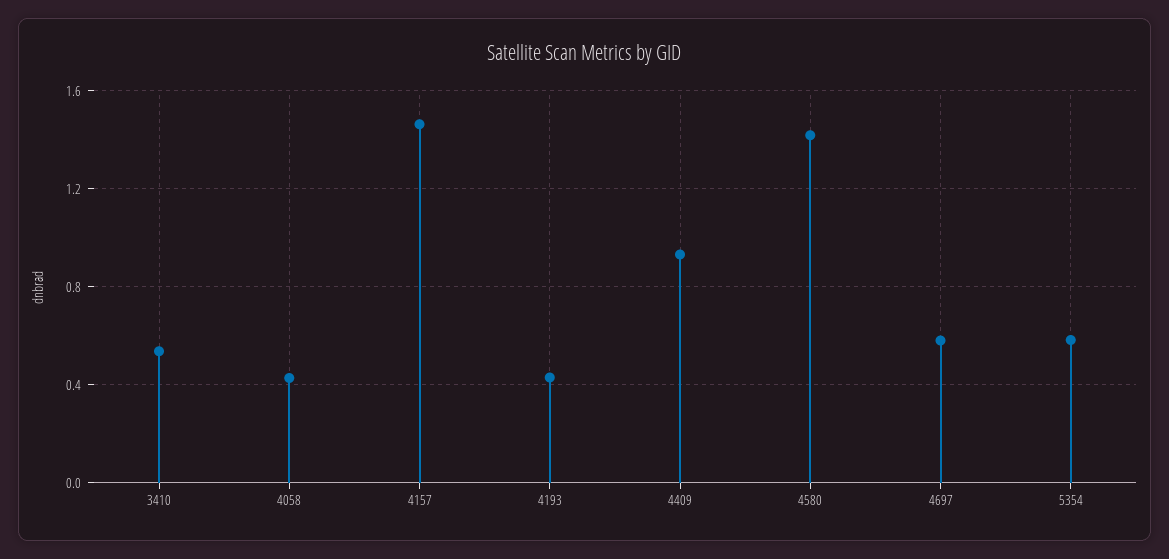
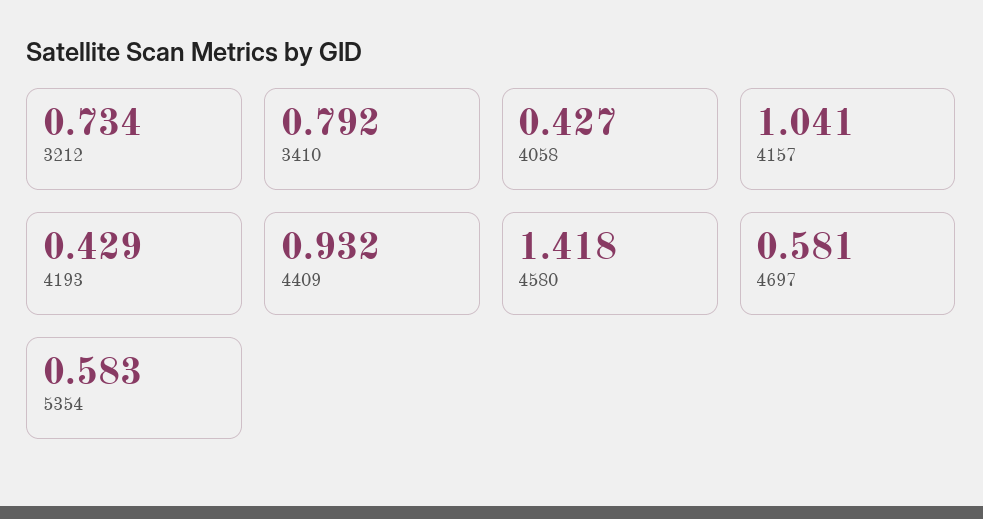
  {
-   "3410": 0.55,
+   "3410": 0.792,
    "4058": 0.427,
-   "4157": 1.45,
+   "4157": 1.041,
    "4193": 0.429,
    "4409": 0.932,
    "4580": 1.418,
    "4697": 0.581,
-   "5354": 0.583
+   "5354": 0.583,
+   "3212": 0.734
  }

